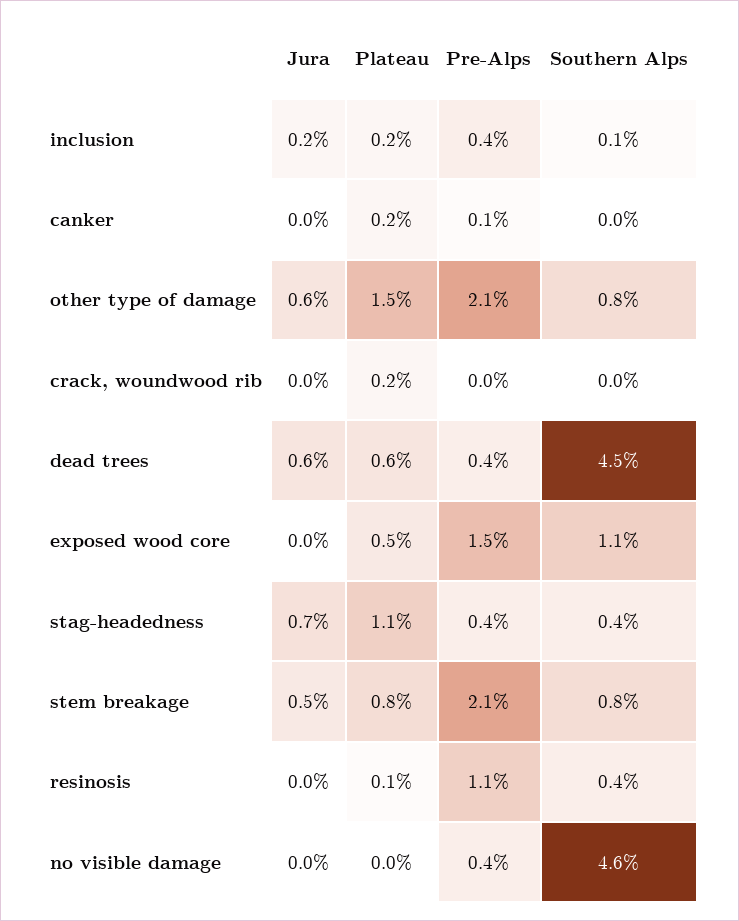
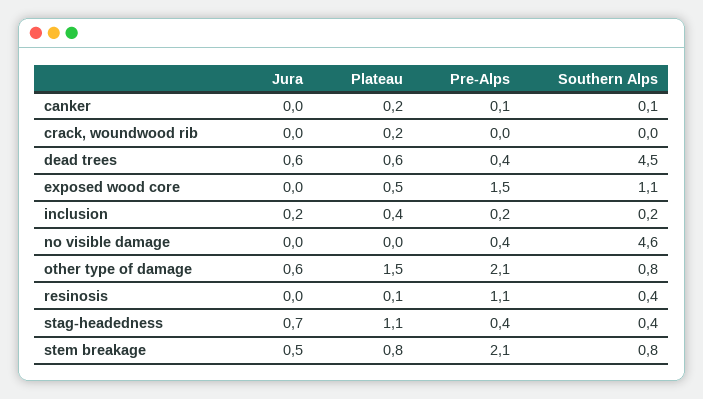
  {
    "Jura": {
      "inclusion": 0.2,
      "canker": 0,
      "other type of damage": 0.6,
      "crack, woundwood rib": 0,
      "dead trees": 0.6,
      "exposed wood core": 0,
      "stag-headedness": 0.7,
      "stem breakage": 0.5,
      "resinosis": 0,
      "no visible damage": 0
    },
    "Plateau": {
-     "inclusion": 0.2,
+     "inclusion": 0.4,
      "canker": 0.2,
      "other type of damage": 1.5,
      "crack, woundwood rib": 0.2,
      "dead trees": 0.6,
      "exposed wood core": 0.5,
      "stag-headedness": 1.1,
      "stem breakage": 0.8,
      "resinosis": 0.1,
      "no visible damage": 0
    },
    "Pre-Alps": {
-     "inclusion": 0.4,
+     "inclusion": 0.2,
      "canker": 0.1,
      "other type of damage": 2.1,
      "crack, woundwood rib": 0,
      "dead trees": 0.4,
      "exposed wood core": 1.5,
      "stag-headedness": 0.4,
      "stem breakage": 2.1,
      "resinosis": 1.1,
      "no visible damage": 0.4
    },
    "Southern Alps": {
-     "inclusion": 0.1,
+     "inclusion": 0.2,
-     "canker": 0,
+     "canker": 0.1,
      "other type of damage": 0.8,
      "crack, woundwood rib": 0,
      "dead trees": 4.5,
      "exposed wood core": 1.1,
      "stag-headedness": 0.4,
      "stem breakage": 0.8,
      "resinosis": 0.4,
      "no visible damage": 4.6
    }
  }

